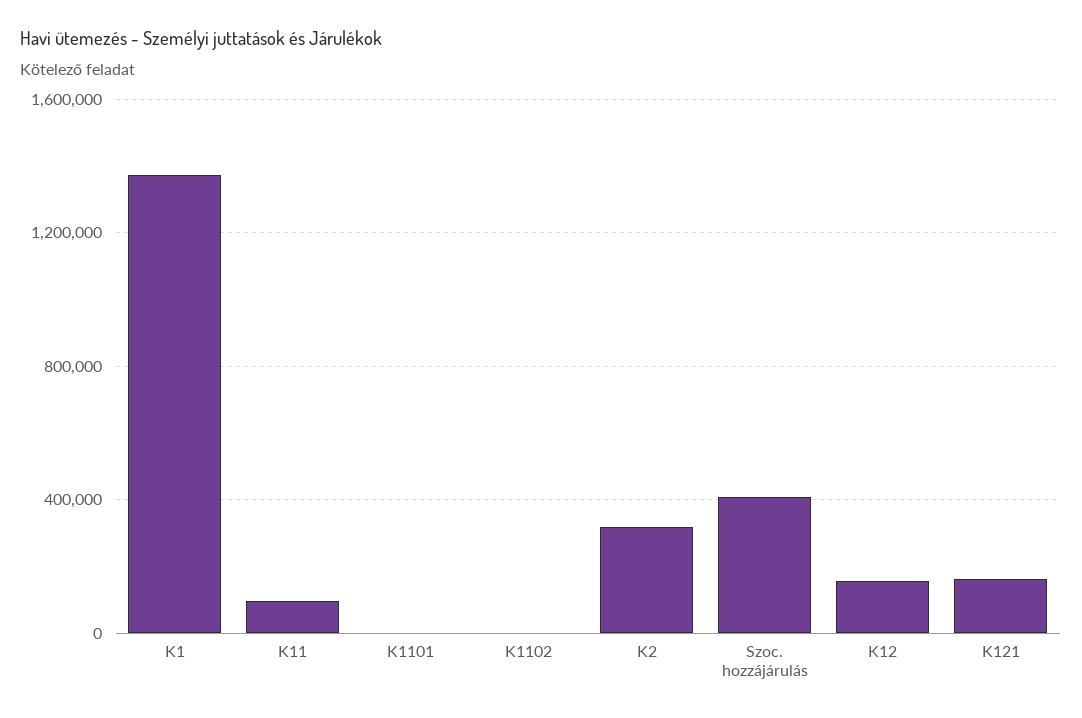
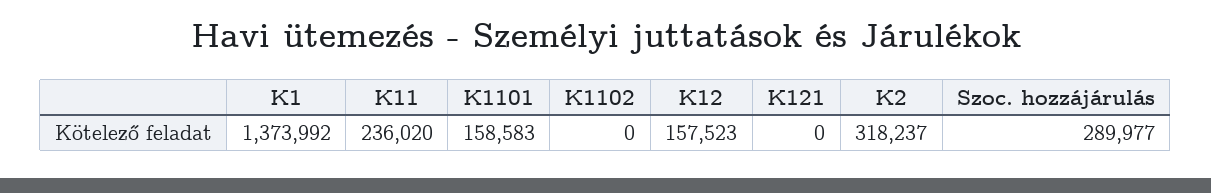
  {
    "K1": 1373992,
-   "K11": 100000,
+   "K11": 236020,
-   "K1101": 0,
+   "K1101": 158583,
    "K1102": 0,
    "K2": 318237,
-   "Szoc. hozzájárulás": 400000,
+   "Szoc. hozzájárulás": 289977,
    "K12": 157523,
-   "K121": 150000
+   "K121": 0
  }

